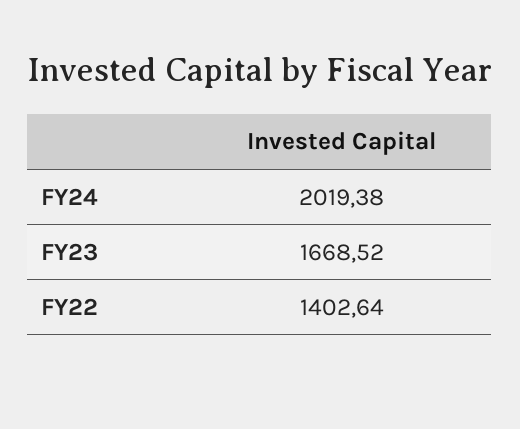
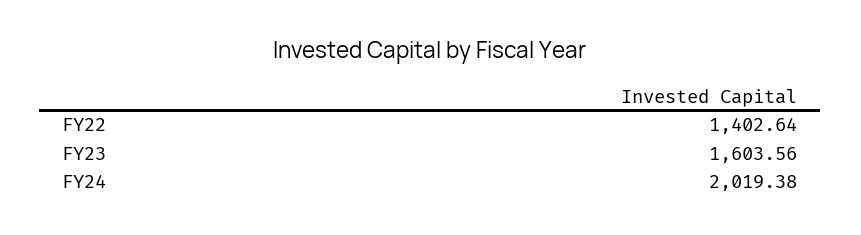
  {
    "FY24": 2019.38,
-   "FY23": 1668.52,
+   "FY23": 1603.56,
    "FY22": 1402.64
  }

